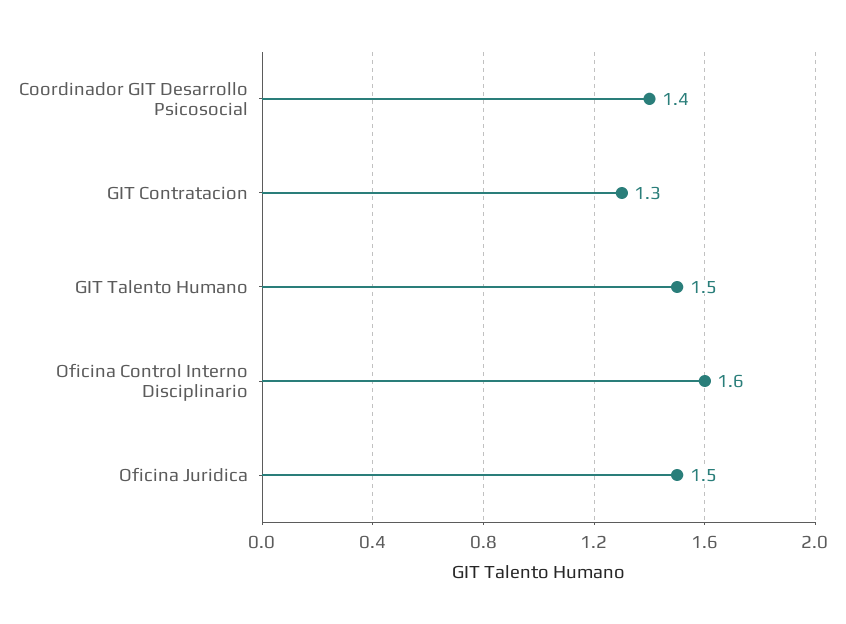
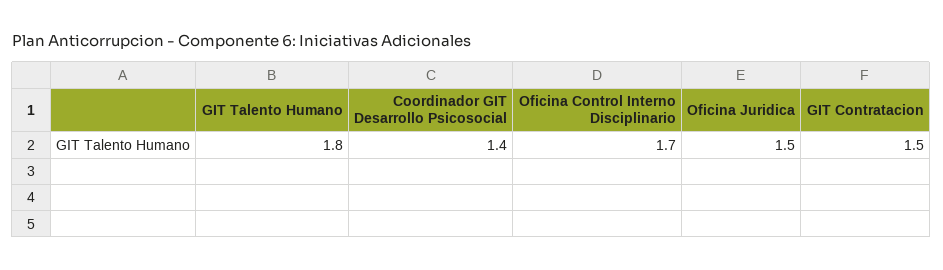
  {
    "Coordinador GIT Desarrollo Psicosocial": 1.4,
-   "GIT Contratacion": 1.3,
+   "GIT Contratacion": 1.5,
-   "GIT Talento Humano": 1.5,
+   "GIT Talento Humano": 1.8,
-   "Oficina Control Interno Disciplinario": 1.6,
+   "Oficina Control Interno Disciplinario": 1.7,
    "Oficina Juridica": 1.5
  }

